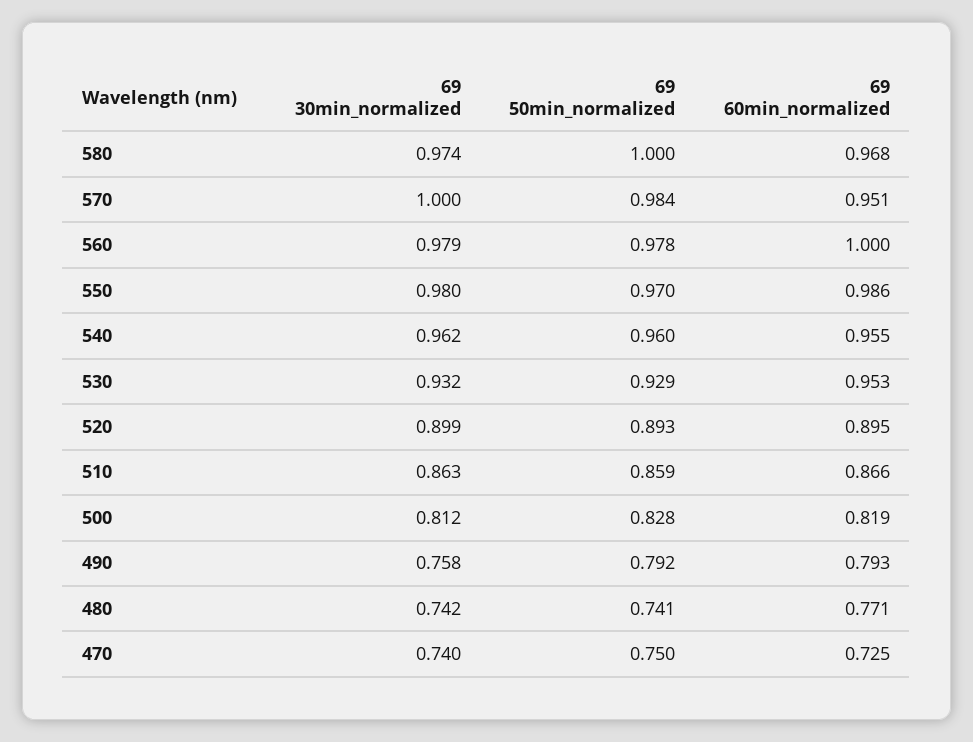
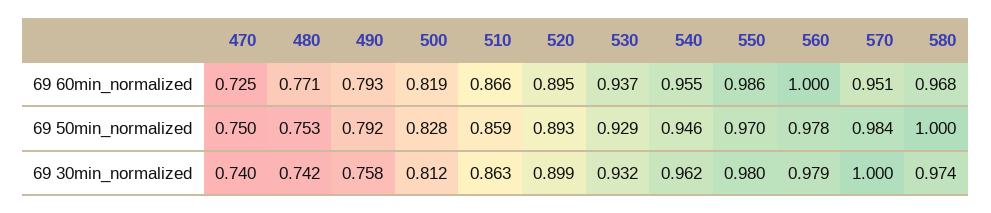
  {
    "69 30min_normalized": {
      "580": 0.974,
      "570": 1,
      "560": 0.979,
      "550": 0.98,
      "540": 0.962,
      "530": 0.932,
      "520": 0.899,
      "510": 0.863,
      "500": 0.812,
      "490": 0.758,
      "480": 0.742,
      "470": 0.74
    },
    "69 50min_normalized": {
      "580": 1,
      "570": 0.984,
      "560": 0.978,
      "550": 0.97,
-     "540": 0.96,
+     "540": 0.946,
      "530": 0.929,
      "520": 0.893,
      "510": 0.859,
      "500": 0.828,
      "490": 0.792,
-     "480": 0.741,
+     "480": 0.753,
      "470": 0.75
    },
    "69 60min_normalized": {
      "580": 0.968,
      "570": 0.951,
      "560": 1,
      "550": 0.986,
      "540": 0.955,
-     "530": 0.953,
+     "530": 0.937,
      "520": 0.895,
      "510": 0.866,
      "500": 0.819,
      "490": 0.793,
      "480": 0.771,
      "470": 0.725
    }
  }

